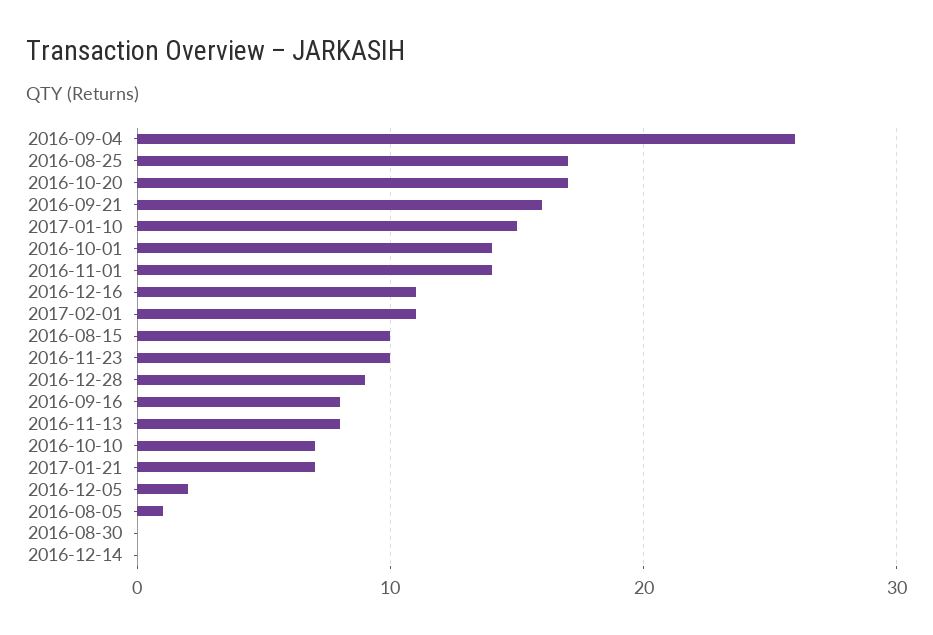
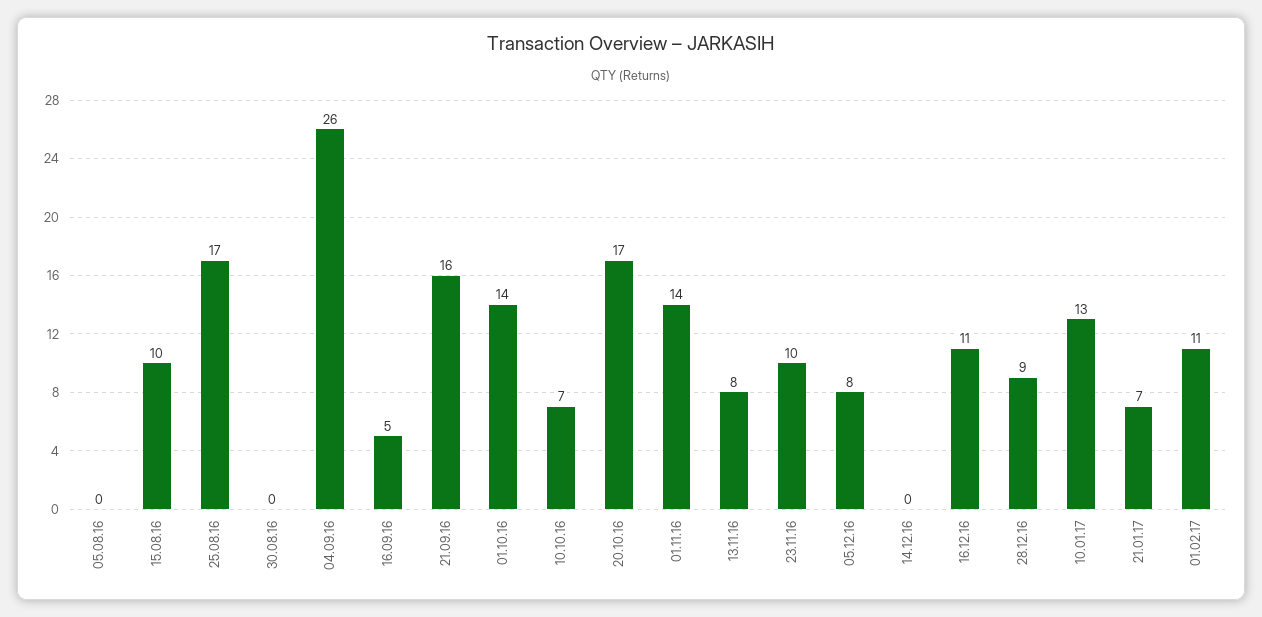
  {
    "2016-09-04": 26,
    "2016-08-25": 17,
    "2016-10-20": 17,
    "2016-09-21": 16,
-   "2017-01-10": 15,
+   "2017-01-10": 13,
    "2016-10-01": 14,
    "2016-11-01": 14,
    "2016-12-16": 11,
    "2017-02-01": 11,
    "2016-08-15": 10,
    "2016-11-23": 10,
    "2016-12-28": 9,
-   "2016-09-16": 8,
+   "2016-09-16": 5,
    "2016-11-13": 8,
    "2016-10-10": 7,
    "2017-01-21": 7,
-   "2016-12-05": 2,
+   "2016-12-05": 8,
-   "2016-08-05": 1,
+   "2016-08-05": 0,
    "2016-08-30": 0,
    "2016-12-14": 0
  }

